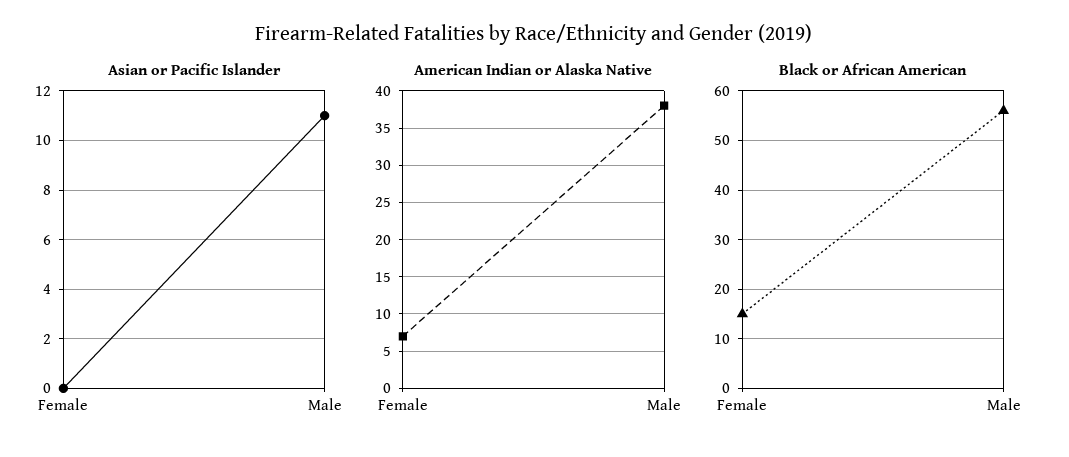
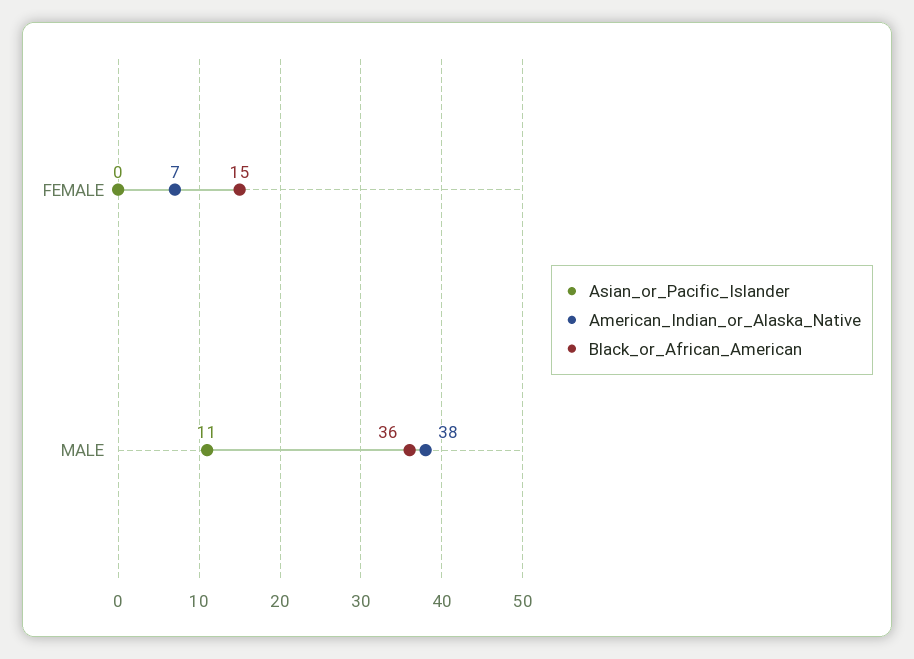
  {
    "Asian or Pacific Islander": {
      "Female": 0,
      "Male": 11
    },
    "American Indian or Alaska Native": {
      "Female": 7,
      "Male": 38
    },
    "Black or African American": {
      "Female": 15,
-     "Male": 55
+     "Male": 36
    }
  }

